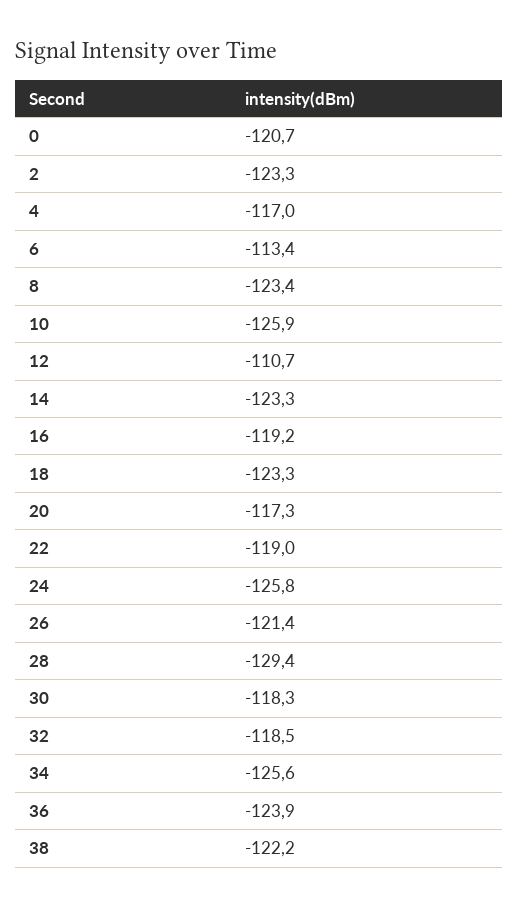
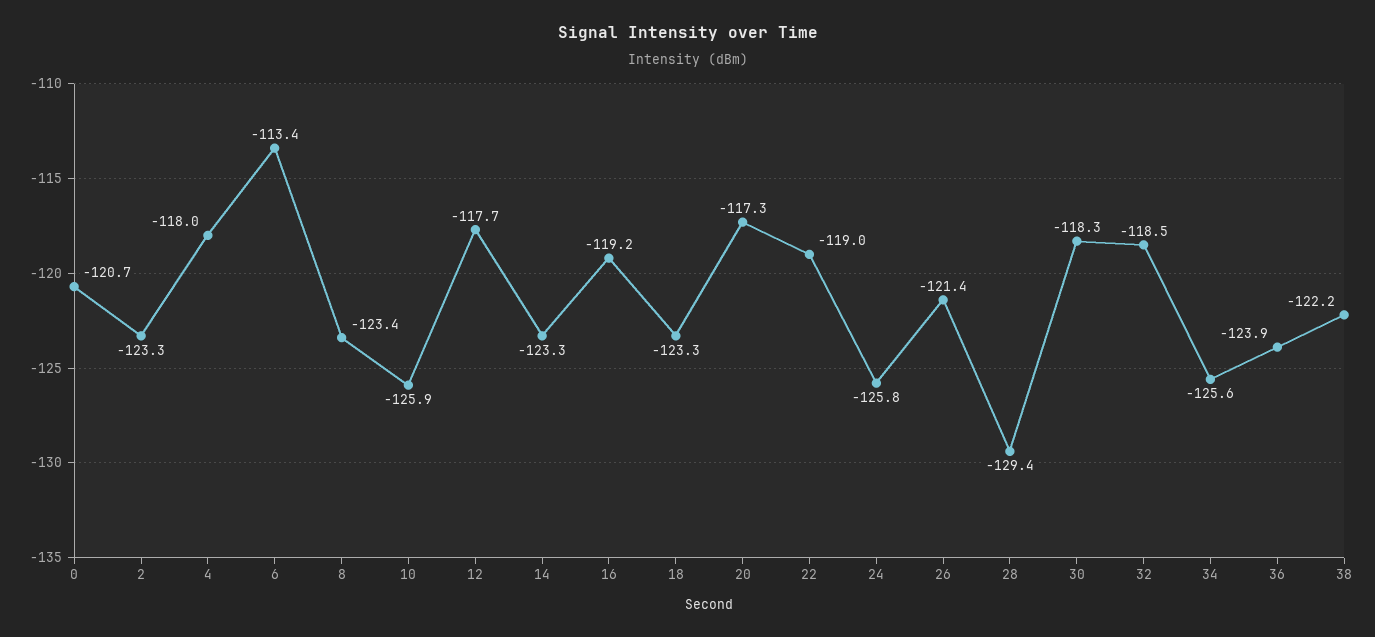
  {
    "0": -120.7,
    "2": -123.3,
-   "4": -117,
+   "4": -118,
    "6": -113.4,
    "8": -123.4,
    "10": -125.9,
-   "12": -110.7,
+   "12": -117.7,
    "14": -123.3,
    "16": -119.2,
    "18": -123.3,
    "20": -117.3,
    "22": -119,
    "24": -125.8,
    "26": -121.4,
    "28": -129.4,
    "30": -118.3,
    "32": -118.5,
    "34": -125.6,
    "36": -123.9,
    "38": -122.2
  }

